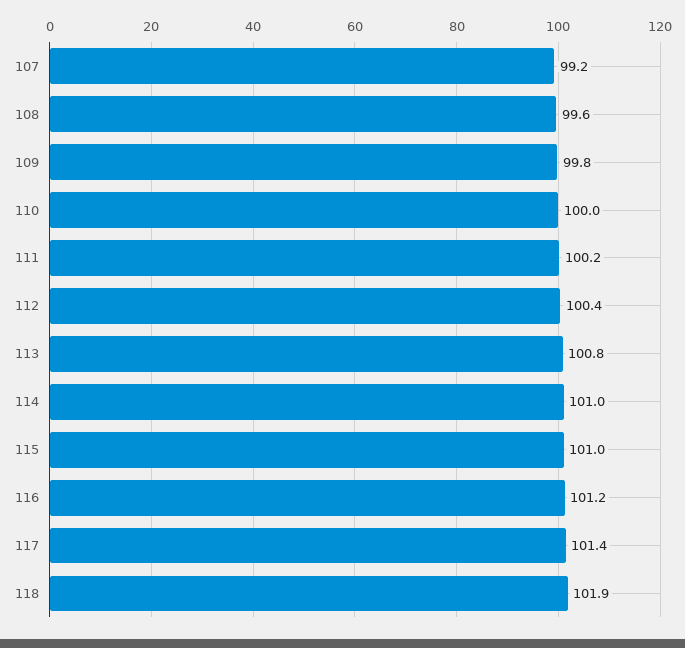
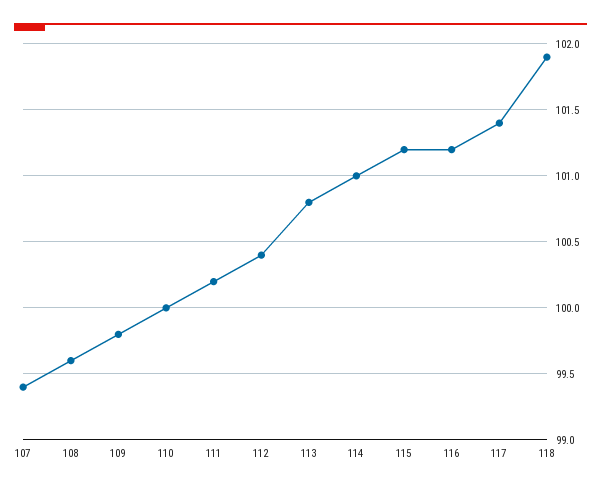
  {
-   "107": 99.2,
+   "107": 99.4,
    "108": 99.6,
    "109": 99.8,
    "110": 100,
    "111": 100.2,
    "112": 100.4,
    "113": 100.8,
    "114": 101,
-   "115": 101,
+   "115": 101.2,
    "116": 101.2,
    "117": 101.4,
    "118": 101.9
  }

